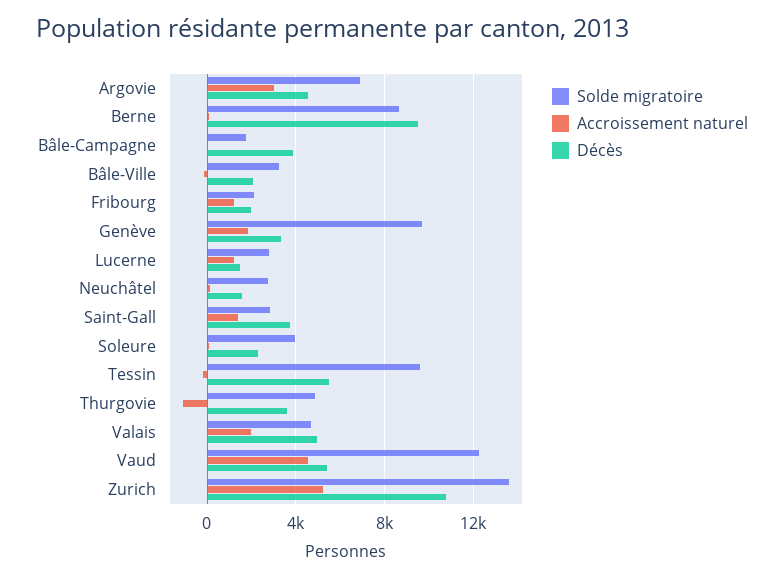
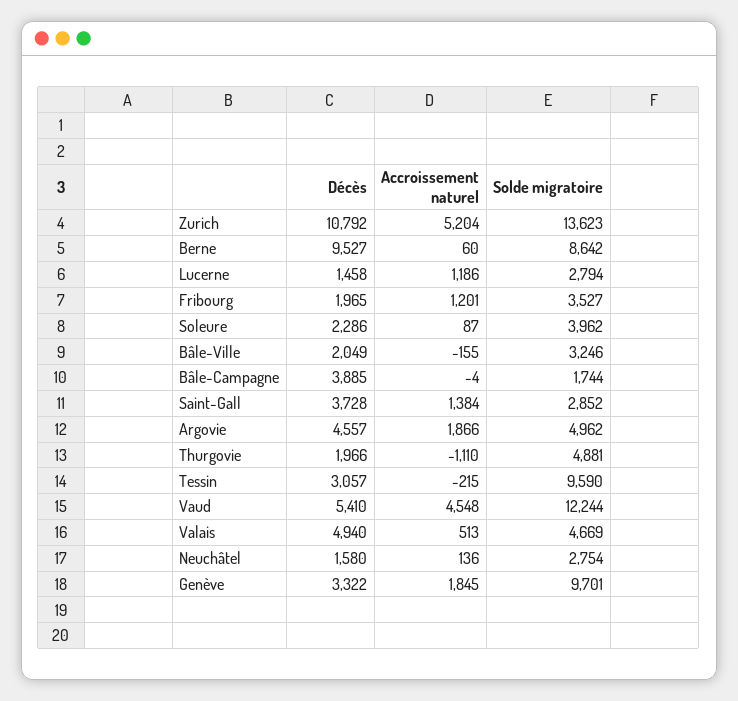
  {
    "Solde migratoire": {
-     "Argovie": 7000,
+     "Argovie": 4962,
      "Berne": 8642,
      "Bâle-Campagne": 1744,
      "Bâle-Ville": 3246,
-     "Fribourg": 2000,
+     "Fribourg": 3527,
      "Genève": 9701,
      "Lucerne": 2794,
      "Neuchâtel": 2754,
      "Saint-Gall": 2852,
      "Soleure": 3962,
      "Tessin": 9590,
      "Thurgovie": 4881,
      "Valais": 4669,
      "Vaud": 12244,
      "Zurich": 13623
    },
    "Accroissement naturel": {
-     "Argovie": 3000,
+     "Argovie": 1866,
      "Berne": 60,
      "Bâle-Campagne": -4,
      "Bâle-Ville": -155,
      "Fribourg": 1201,
      "Genève": 1845,
      "Lucerne": 1186,
      "Neuchâtel": 136,
      "Saint-Gall": 1384,
      "Soleure": 87,
      "Tessin": -215,
      "Thurgovie": -1110,
-     "Valais": 2000,
+     "Valais": 513,
      "Vaud": 4548,
      "Zurich": 5204
    },
    "Décès": {
      "Argovie": 4557,
      "Berne": 9527,
      "Bâle-Campagne": 3885,
      "Bâle-Ville": 2049,
      "Fribourg": 1965,
      "Genève": 3322,
      "Lucerne": 1458,
      "Neuchâtel": 1580,
      "Saint-Gall": 3728,
      "Soleure": 2286,
-     "Tessin": 5500,
+     "Tessin": 3057,
-     "Thurgovie": 3500,
+     "Thurgovie": 1966,
      "Valais": 4940,
      "Vaud": 5410,
      "Zurich": 10792
    }
  }

